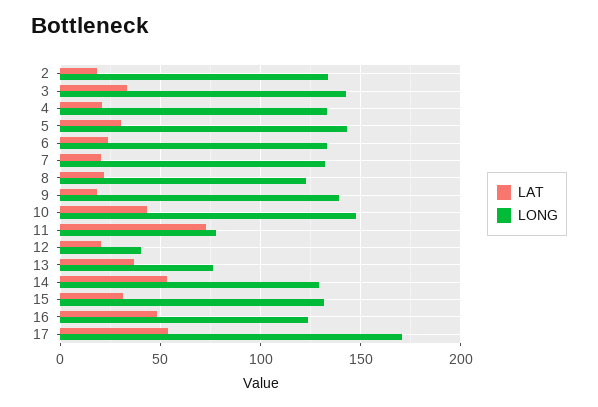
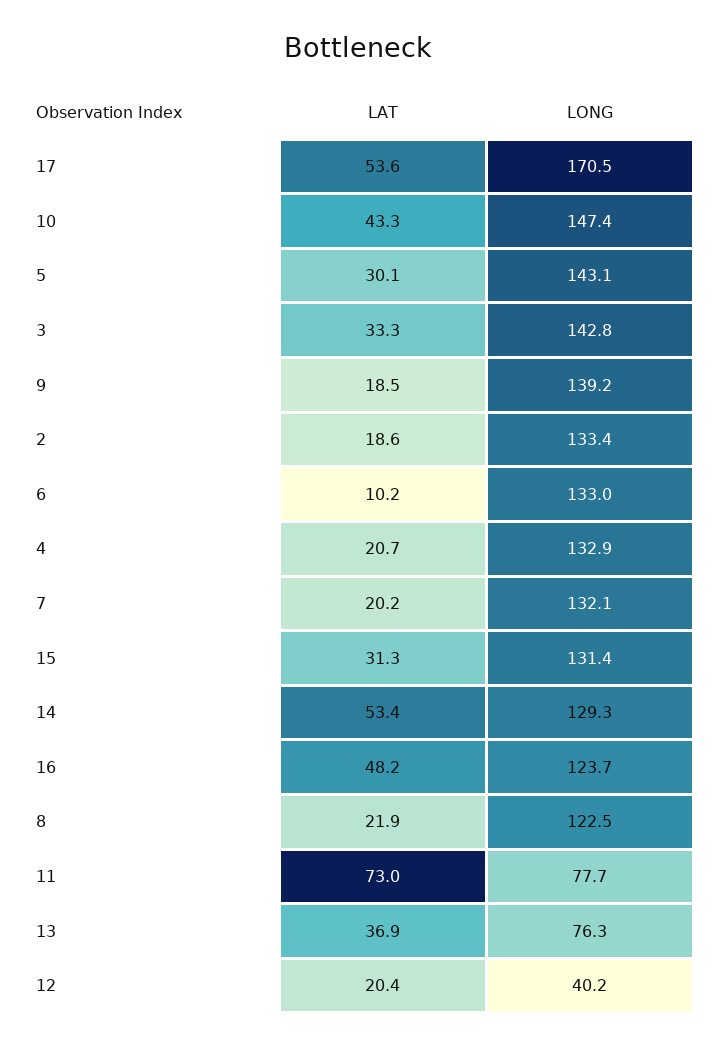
  {
    "LAT": {
      "2": 18.6,
      "3": 33.3,
      "4": 20.7,
      "5": 30.1,
-     "6": 25,
+     "6": 10.2,
      "7": 20.2,
      "8": 21.9,
      "9": 18.5,
      "10": 43.3,
      "11": 73,
      "12": 20.4,
      "13": 36.9,
      "14": 53.4,
      "15": 31.3,
      "16": 48.2,
      "17": 53.6
    },
    "LONG": {
      "2": 133.4,
      "3": 142.8,
      "4": 132.9,
      "5": 143.1,
      "6": 133,
      "7": 132.1,
      "8": 122.5,
      "9": 139.2,
      "10": 147.4,
      "11": 77.7,
      "12": 40.2,
      "13": 76.3,
      "14": 129.3,
      "15": 131.4,
      "16": 123.7,
      "17": 170.5
    }
  }

